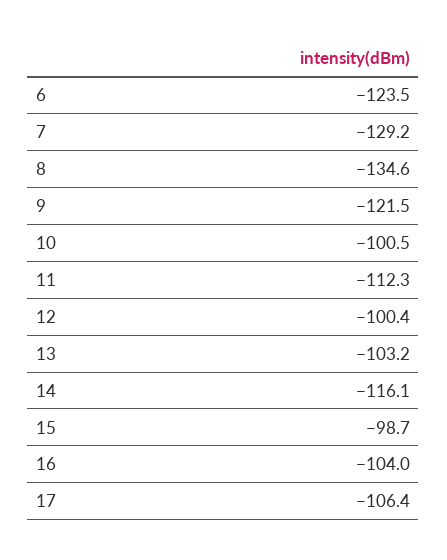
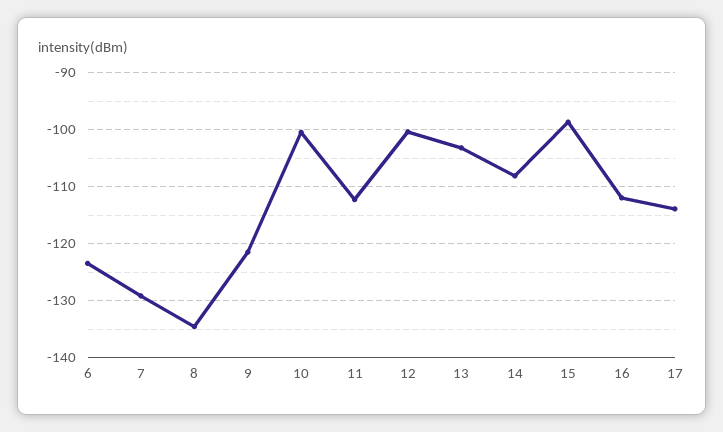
  {
    "6": -123.5,
    "7": -129.2,
    "8": -134.6,
    "9": -121.5,
    "10": -100.5,
    "11": -112.3,
    "12": -100.4,
    "13": -103.2,
-   "14": -116.1,
+   "14": -108,
    "15": -98.7,
-   "16": -104,
+   "16": -112,
-   "17": -106.4
+   "17": -114
  }

